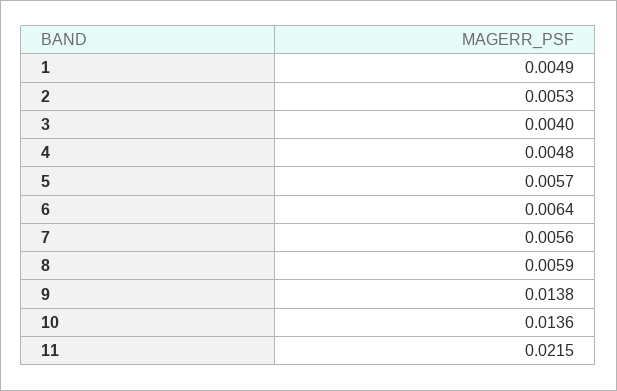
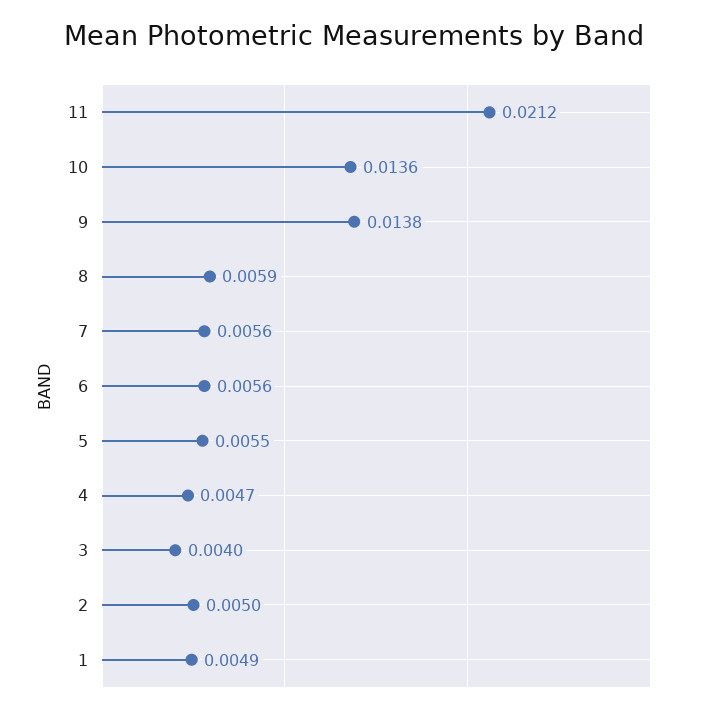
  {
    "1": 0.0049,
-   "2": 0.0053,
+   "2": 0.005,
    "3": 0.004,
-   "4": 0.0048,
+   "4": 0.0047,
-   "5": 0.0057,
+   "5": 0.0055,
-   "6": 0.0064,
+   "6": 0.0056,
    "7": 0.0056,
    "8": 0.0059,
    "9": 0.0138,
    "10": 0.0136,
-   "11": 0.0215
+   "11": 0.0212
  }

